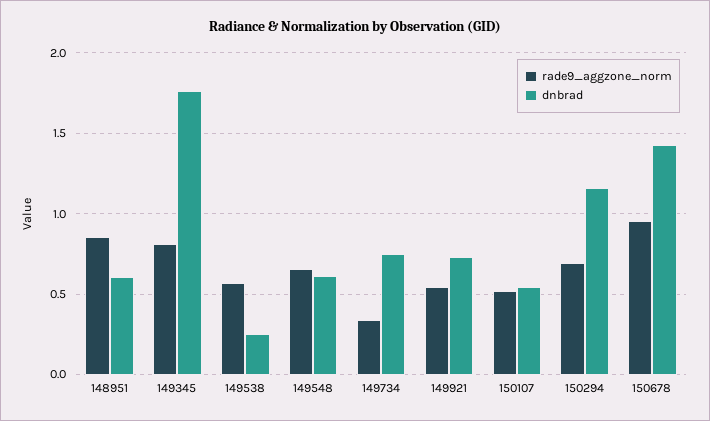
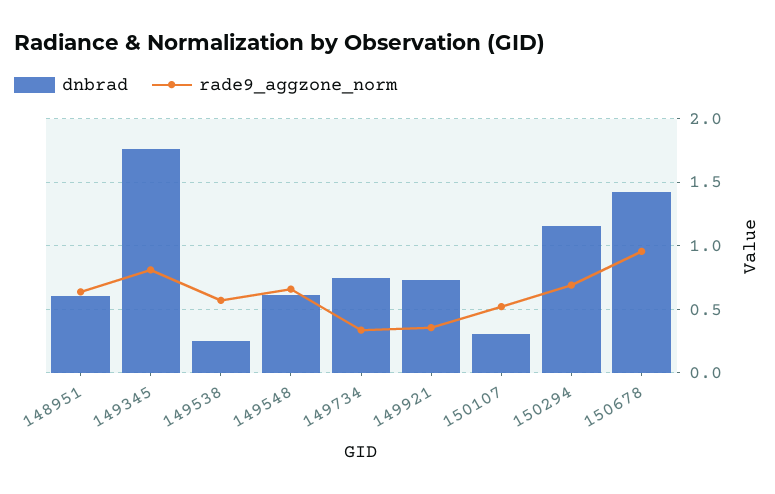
  {
    "rade9_aggzone_norm": {
-     "148951": 0.85,
+     "148951": 0.65,
      "149345": 0.8,
      "149538": 0.55,
      "149548": 0.65,
      "149734": 0.35,
-     "149921": 0.55,
+     "149921": 0.35,
      "150107": 0.5,
      "150294": 0.7,
      "150678": 0.95
    },
    "dnbrad": {
      "148951": 0.6,
      "149345": 1.75,
      "149538": 0.25,
      "149548": 0.6,
      "149734": 0.75,
      "149921": 0.75,
-     "150107": 0.55,
+     "150107": 0.3,
      "150294": 1.15,
      "150678": 1.4
    }
  }

